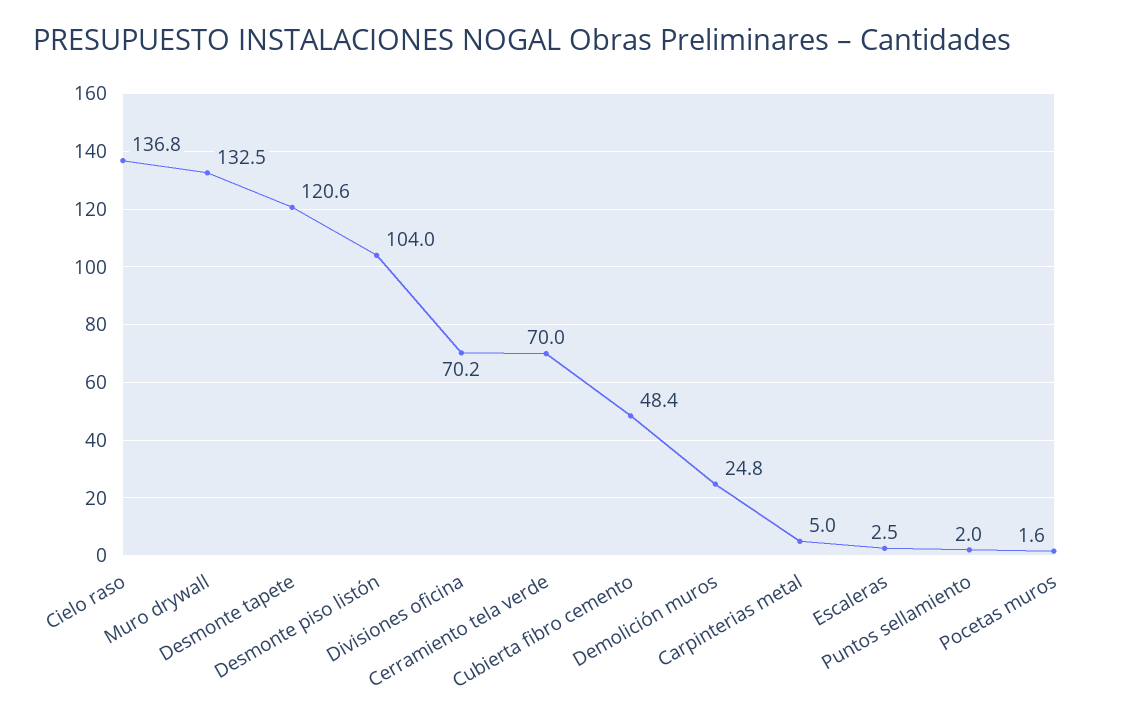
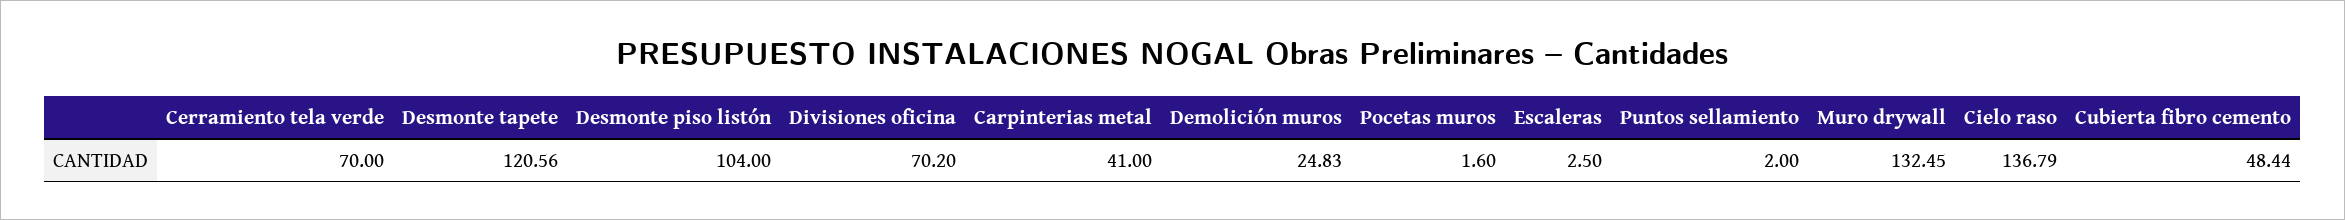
  {
    "Cielo raso": 136.79,
    "Muro drywall": 132.45,
    "Desmonte tapete": 120.56,
    "Desmonte piso listón": 104,
    "Divisiones oficina": 70.2,
    "Cerramiento tela verde": 70,
    "Cubierta fibro cemento": 48.44,
    "Demolición muros": 24.83,
-   "Carpinterias metal": 5,
+   "Carpinterias metal": 41,
    "Escaleras": 2.5,
    "Puntos sellamiento": 2,
    "Pocetas muros": 1.6
  }

